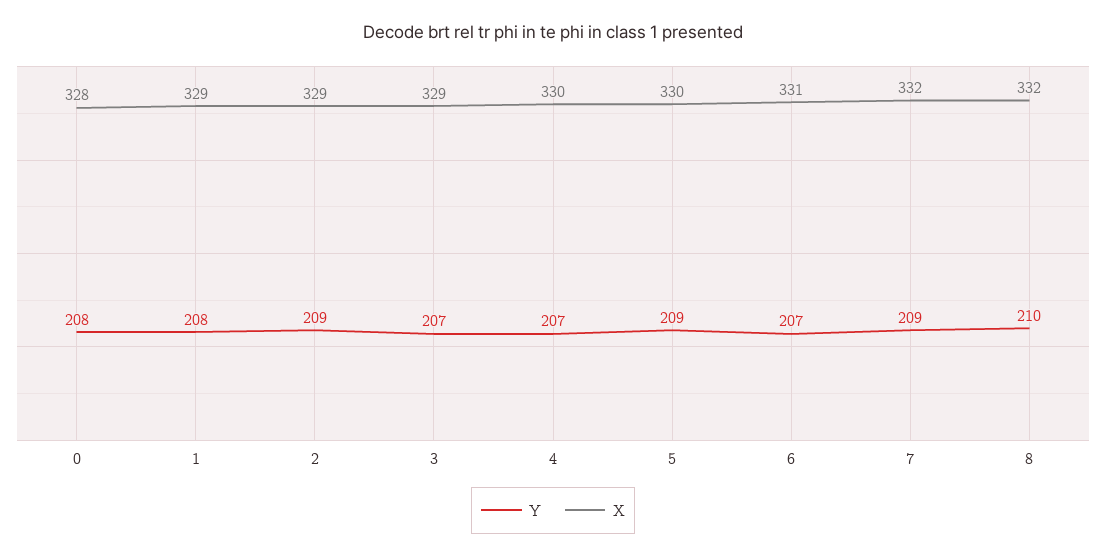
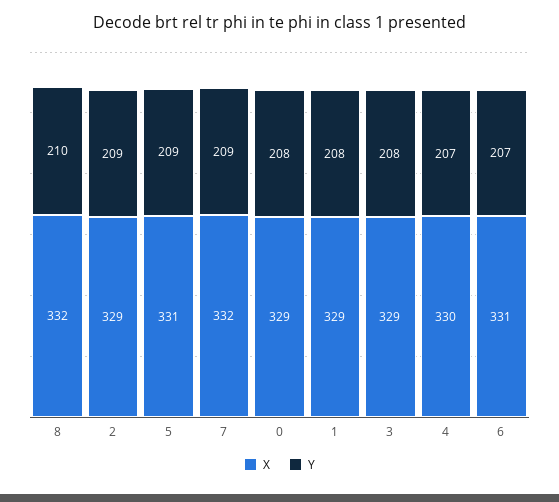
  {
    "Y": {
      "0": 208,
      "1": 208,
      "2": 209,
-     "3": 207,
+     "3": 208,
      "4": 207,
      "5": 209,
      "6": 207,
      "7": 209,
      "8": 210
    },
    "X": {
-     "0": 328,
+     "0": 329,
      "1": 329,
      "2": 329,
      "3": 329,
      "4": 330,
-     "5": 330,
+     "5": 331,
      "6": 331,
      "7": 332,
      "8": 332
    }
  }

